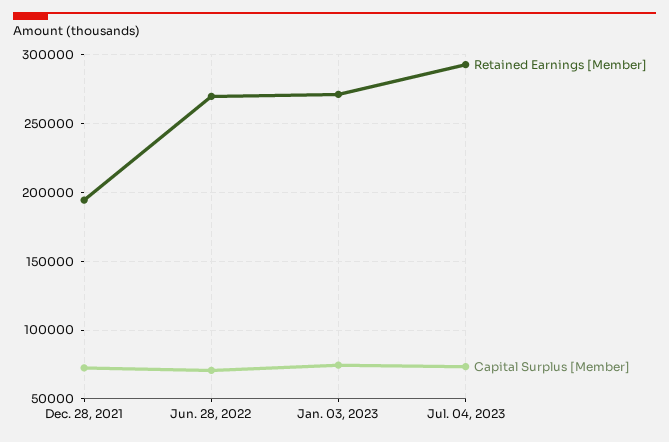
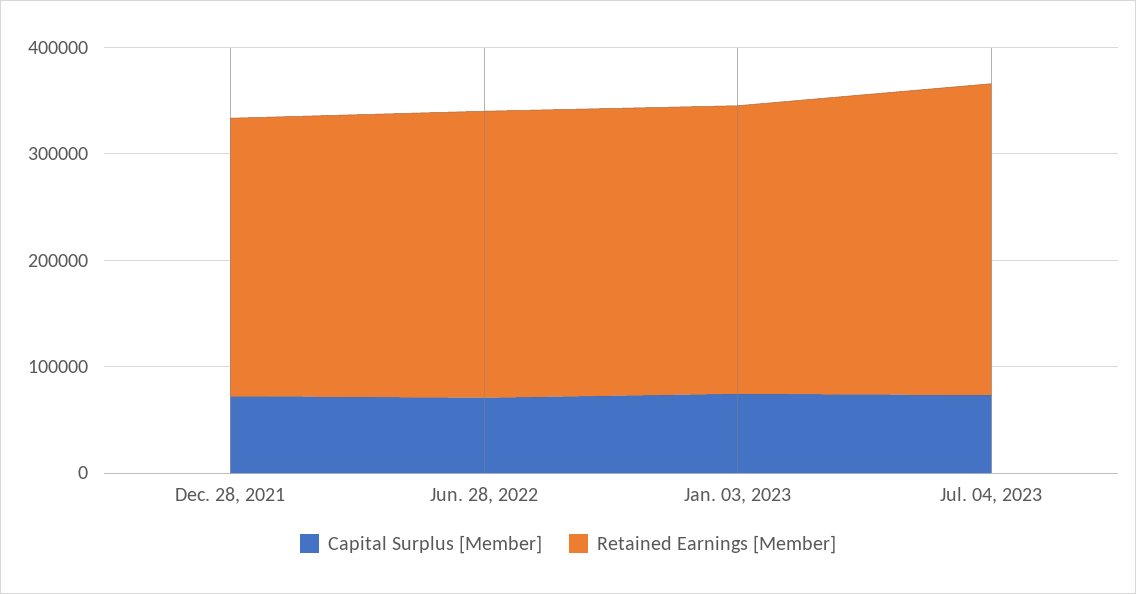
  {
    "Retained Earnings [Member]": {
-     "Dec. 28, 2021": 195000,
+     "Dec. 28, 2021": 260000,
      "Jun. 28, 2022": 270000,
      "Jan. 03, 2023": 270000,
      "Jul. 04, 2023": 295000
    },
    "Capital Surplus [Member]": {
      "Dec. 28, 2021": 75000,
      "Jun. 28, 2022": 70000,
      "Jan. 03, 2023": 75000,
      "Jul. 04, 2023": 75000
    }
  }

